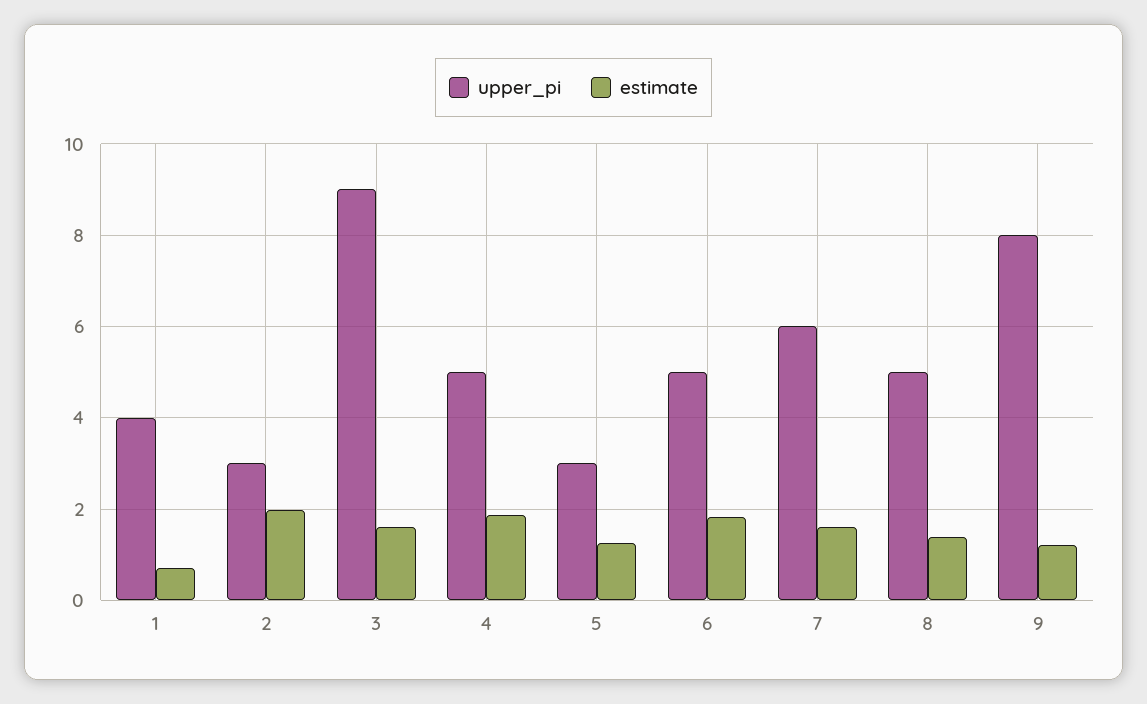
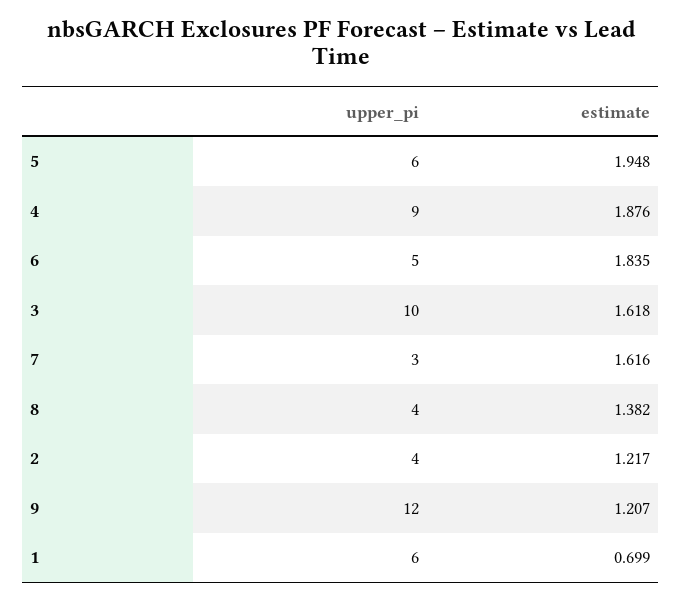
  {
    "upper_pi": {
-     "1": 4,
+     "1": 6,
-     "2": 3,
+     "2": 4,
-     "3": 9,
+     "3": 10,
-     "4": 5,
+     "4": 9,
-     "5": 3,
+     "5": 6,
      "6": 5,
-     "7": 6,
+     "7": 3,
-     "8": 5,
+     "8": 4,
-     "9": 8
+     "9": 12
    },
    "estimate": {
      "1": 0.699,
-     "2": 2,
+     "2": 1.217,
      "3": 1.618,
      "4": 1.876,
-     "5": 1.2,
+     "5": 1.948,
      "6": 1.835,
      "7": 1.616,
      "8": 1.382,
      "9": 1.207
    }
  }

